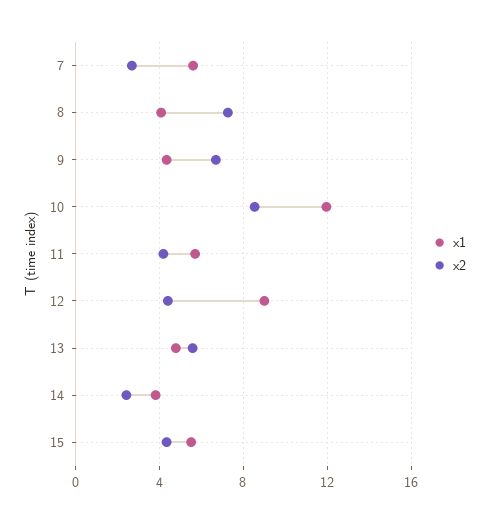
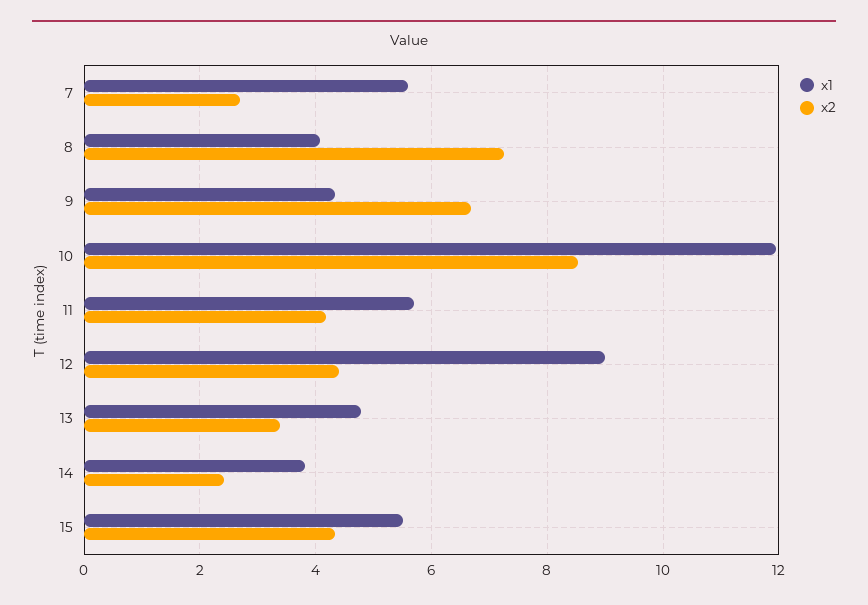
  {
    "x1": {
      "7": 5.6,
      "8": 4,
      "9": 4.4,
      "10": 12,
      "11": 5.8,
      "12": 9,
      "13": 4.8,
      "14": 3.8,
      "15": 5.6
    },
    "x2": {
      "7": 2.6,
      "8": 7.2,
      "9": 6.6,
      "10": 8.6,
      "11": 4.2,
      "12": 4.4,
-     "13": 5.5,
+     "13": 3.4,
      "14": 2.4,
      "15": 4.4
    }
  }

